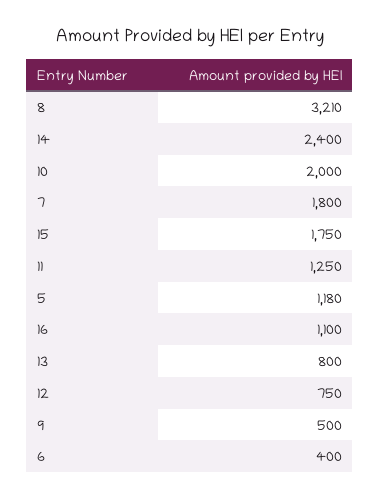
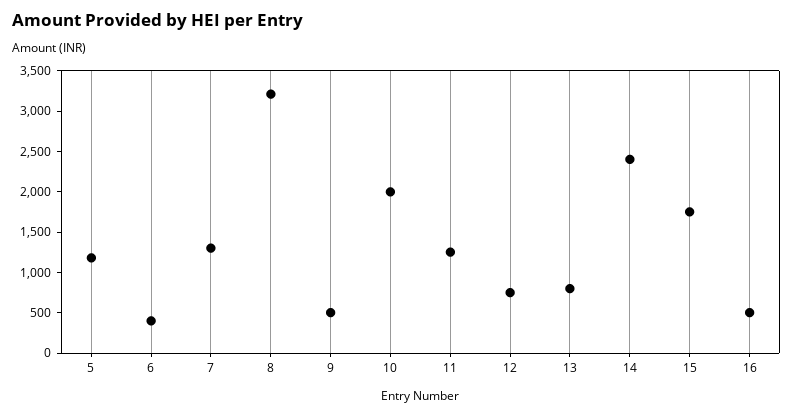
  {
    "8": 3210,
    "14": 2400,
    "10": 2000,
-   "7": 1800,
+   "7": 1300,
    "15": 1750,
    "11": 1250,
    "5": 1180,
-   "16": 1100,
+   "16": 500,
    "13": 800,
    "12": 750,
    "9": 500,
    "6": 400
  }

